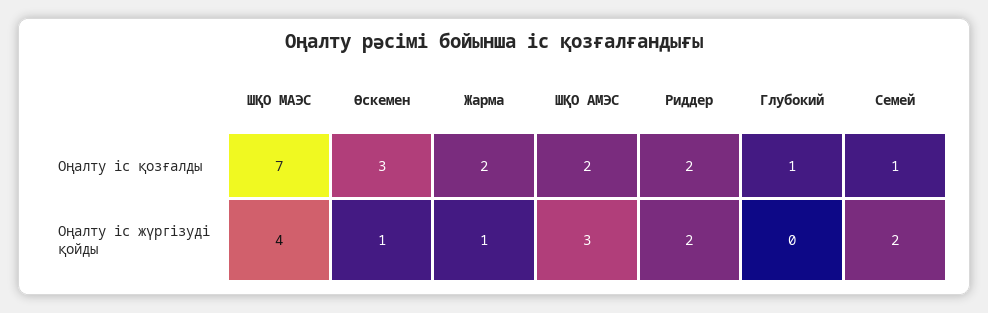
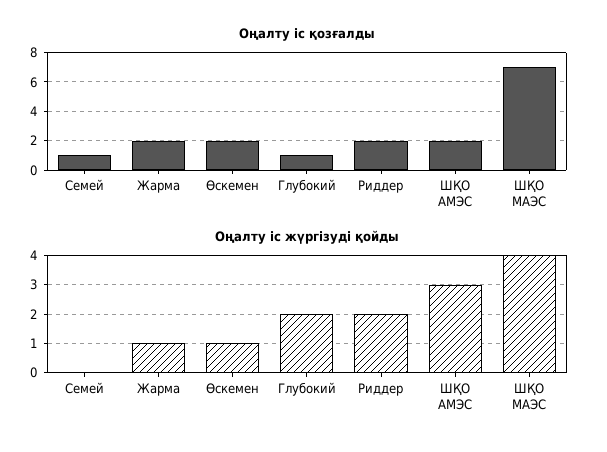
  {
    "Оңалту іс қозғалды": {
      "ШҚО МАЭС": 7,
-     "Өскемен": 3,
+     "Өскемен": 2,
      "Жарма": 2,
      "ШҚО АМЭС": 2,
      "Риддер": 2,
      "Глубокий": 1,
      "Семей": 1
    },
    "Оңалту іс жүргізуді қойды": {
      "ШҚО МАЭС": 4,
      "Өскемен": 1,
      "Жарма": 1,
      "ШҚО АМЭС": 3,
      "Риддер": 2,
-     "Глубокий": 0,
+     "Глубокий": 2,
-     "Семей": 2
+     "Семей": 0
    }
  }

